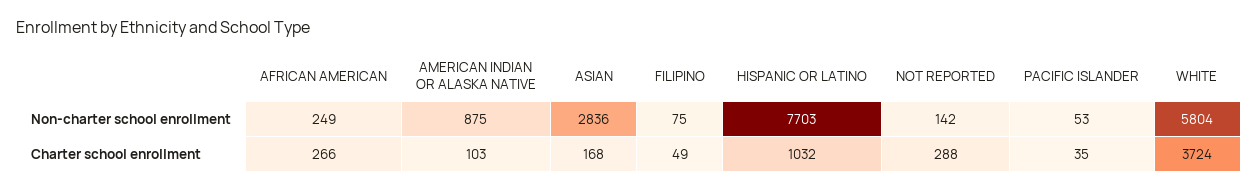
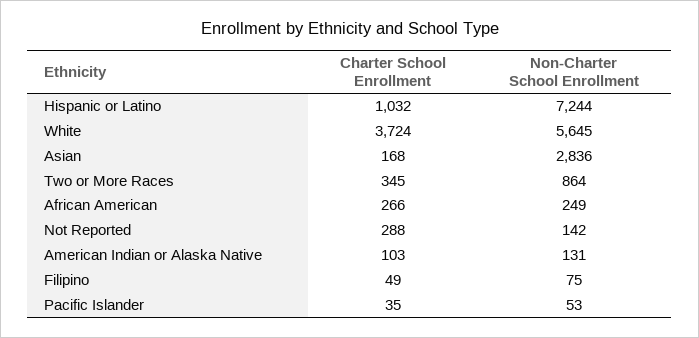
  {
    "AFRICAN AMERICAN": {
      "Non-charter school enrollment": 249,
      "Charter school enrollment": 266
    },
    "AMERICAN INDIAN OR ALASKA NATIVE": {
-     "Non-charter school enrollment": 875,
+     "Non-charter school enrollment": 131,
      "Charter school enrollment": 103
    },
    "ASIAN": {
      "Non-charter school enrollment": 2836,
      "Charter school enrollment": 168
    },
    "FILIPINO": {
      "Non-charter school enrollment": 75,
      "Charter school enrollment": 49
    },
    "HISPANIC OR LATINO": {
-     "Non-charter school enrollment": 7703,
+     "Non-charter school enrollment": 7244,
      "Charter school enrollment": 1032
    },
    "NOT REPORTED": {
      "Non-charter school enrollment": 142,
      "Charter school enrollment": 288
    },
    "PACIFIC ISLANDER": {
      "Non-charter school enrollment": 53,
      "Charter school enrollment": 35
    },
    "WHITE": {
-     "Non-charter school enrollment": 5804,
+     "Non-charter school enrollment": 5645,
      "Charter school enrollment": 3724
-   }
+   },
+   "Two or More Races": {
+     "Charter school enrollment": 345,
+     "Non-charter school enrollment": 864
+   }
  }

